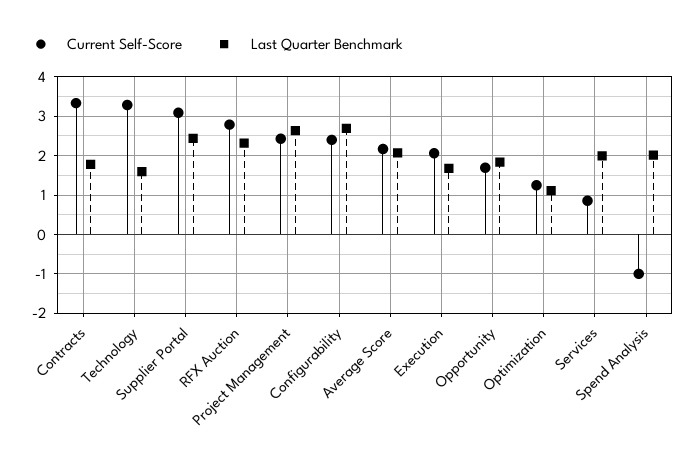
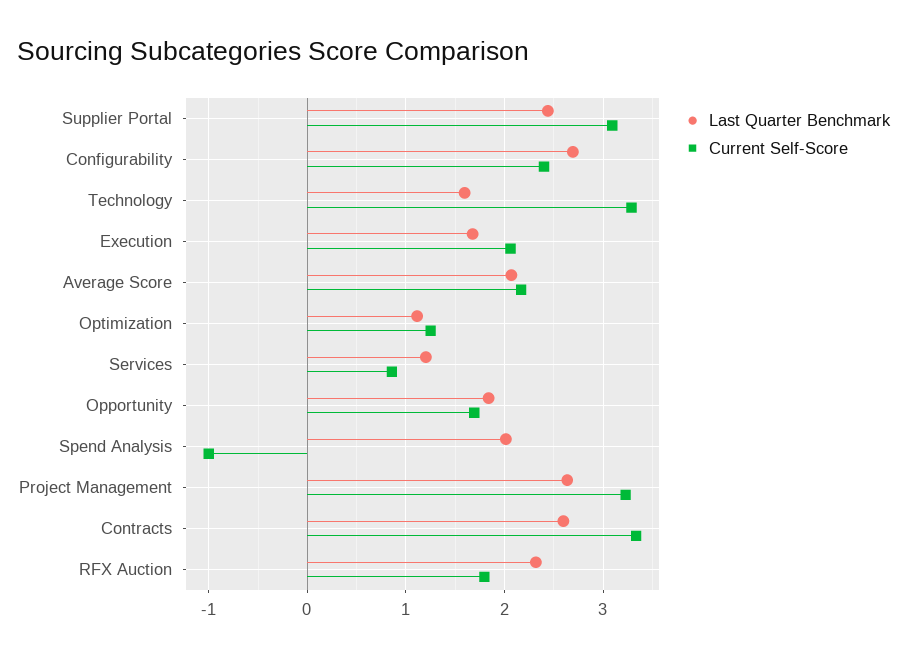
  {
    "Current Self-Score": {
      "Contracts": 3.3,
      "Technology": 3.3,
      "Supplier Portal": 3.1,
-     "RFX Auction": 2.8,
+     "RFX Auction": 1.8,
-     "Project Management": 2.4,
+     "Project Management": 3.2,
      "Configurability": 2.4,
      "Average Score": 2.2,
      "Execution": 2.1,
      "Opportunity": 1.7,
      "Optimization": 1.3,
      "Services": 0.9,
      "Spend Analysis": -1
    },
    "Last Quarter Benchmark": {
-     "Contracts": 1.8,
+     "Contracts": 2.6,
      "Technology": 1.6,
      "Supplier Portal": 2.4,
      "RFX Auction": 2.3,
      "Project Management": 2.6,
      "Configurability": 2.7,
      "Average Score": 2.1,
      "Execution": 1.7,
      "Opportunity": 1.8,
      "Optimization": 1.1,
-     "Services": 2,
+     "Services": 1.2,
      "Spend Analysis": 2
    }
  }

